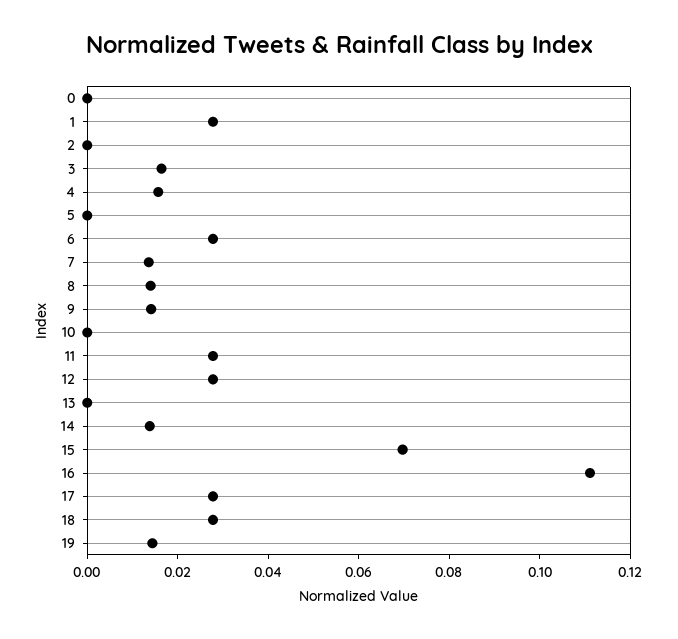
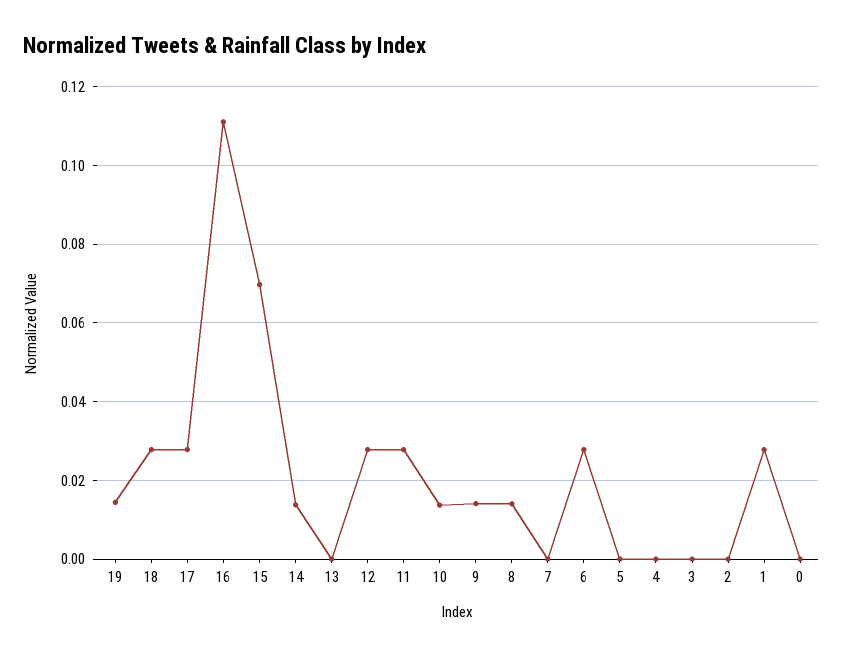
  {
    "0": 0,
    "1": 0.028,
    "2": 0,
-   "3": 0.015,
+   "3": 0,
-   "4": 0.015,
+   "4": 0,
    "5": 0,
    "6": 0.028,
-   "7": 0.015,
+   "7": 0,
    "8": 0.014,
    "9": 0.014,
-   "10": 0,
+   "10": 0.014,
    "11": 0.028,
    "12": 0.028,
    "13": 0,
    "14": 0.014,
    "15": 0.07,
    "16": 0.112,
    "17": 0.028,
    "18": 0.028,
    "19": 0.014
  }

